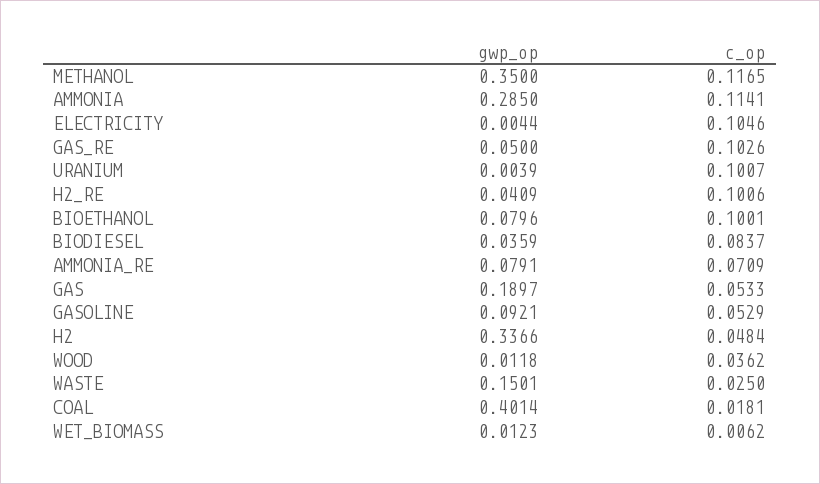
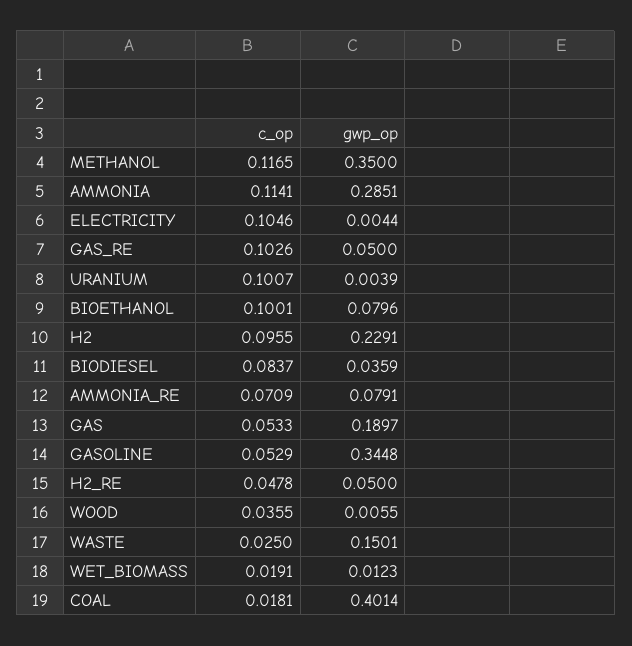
  {
    "gwp_op": {
      "METHANOL": 0.35,
-     "AMMONIA": 0.285,
+     "AMMONIA": 0.2851,
      "ELECTRICITY": 0.0044,
      "GAS_RE": 0.05,
      "URANIUM": 0.0039,
-     "H2_RE": 0.0409,
+     "H2_RE": 0.05,
      "BIOETHANOL": 0.0796,
      "BIODIESEL": 0.0359,
      "AMMONIA_RE": 0.0791,
      "GAS": 0.1897,
-     "GASOLINE": 0.0921,
+     "GASOLINE": 0.3448,
-     "H2": 0.3366,
+     "H2": 0.2291,
-     "WOOD": 0.0118,
+     "WOOD": 0.0055,
      "WASTE": 0.1501,
      "COAL": 0.4014,
      "WET_BIOMASS": 0.0123
    },
    "c_op": {
      "METHANOL": 0.1165,
      "AMMONIA": 0.1141,
      "ELECTRICITY": 0.1046,
      "GAS_RE": 0.1026,
      "URANIUM": 0.1007,
-     "H2_RE": 0.1006,
+     "H2_RE": 0.0478,
      "BIOETHANOL": 0.1001,
      "BIODIESEL": 0.0837,
      "AMMONIA_RE": 0.0709,
      "GAS": 0.0533,
      "GASOLINE": 0.0529,
-     "H2": 0.0484,
+     "H2": 0.0955,
-     "WOOD": 0.0362,
+     "WOOD": 0.0355,
      "WASTE": 0.025,
      "COAL": 0.0181,
-     "WET_BIOMASS": 0.0062
+     "WET_BIOMASS": 0.0191
    }
  }

